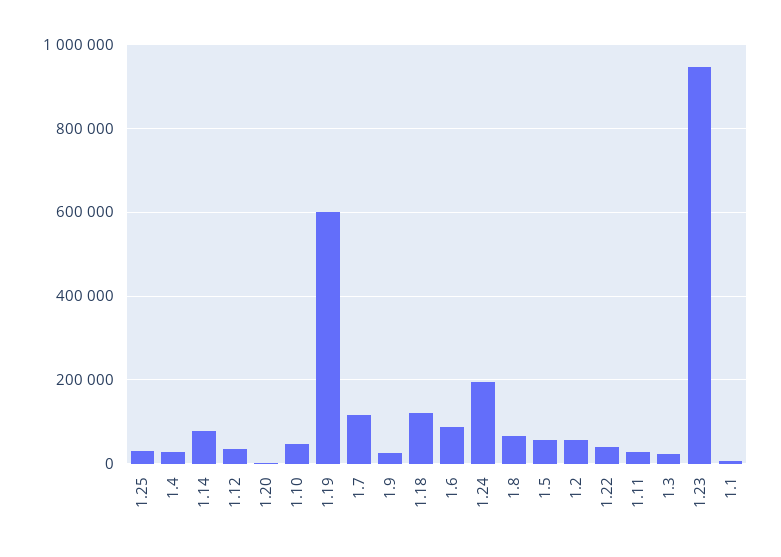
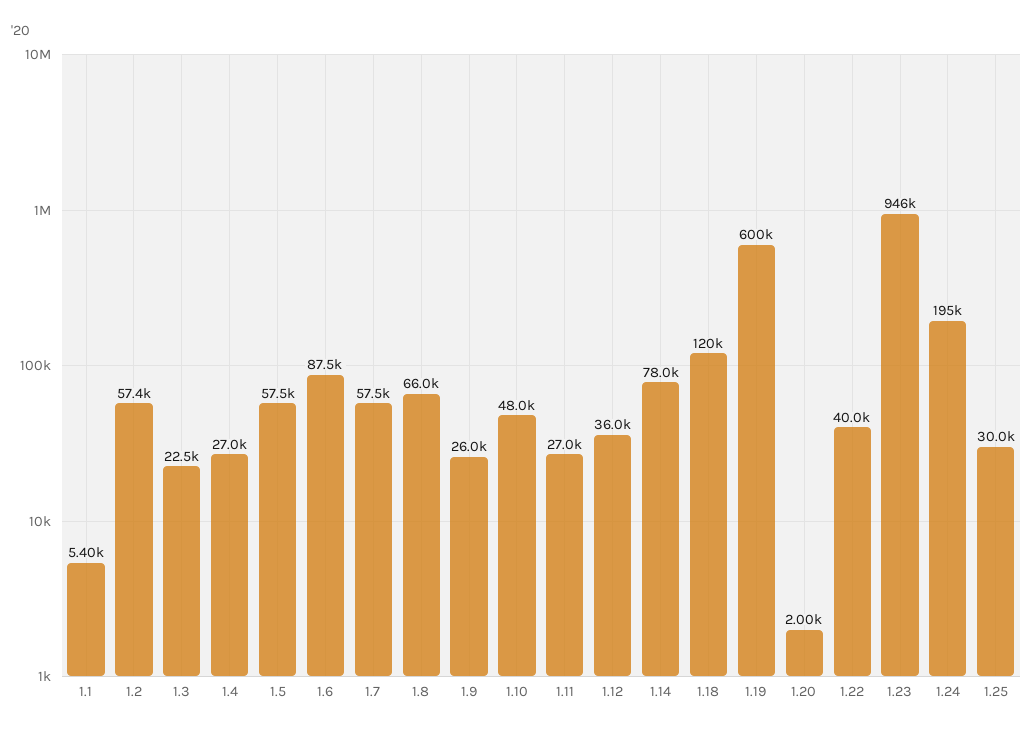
  {
    "1.25": 30000,
    "1.4": 27000,
    "1.14": 78000,
    "1.12": 36000,
    "1.20": 2000,
    "1.10": 48000,
    "1.19": 600000,
-   "1.7": 120000,
+   "1.7": 57500,
    "1.9": 26000,
    "1.18": 120000,
    "1.6": 87500,
    "1.24": 195000,
    "1.8": 66000,
    "1.5": 57500,
    "1.2": 57400,
    "1.22": 40000,
    "1.11": 27000,
    "1.3": 22500,
    "1.23": 946000,
    "1.1": 5400
  }

